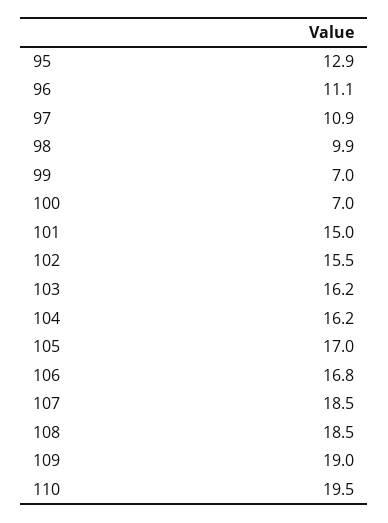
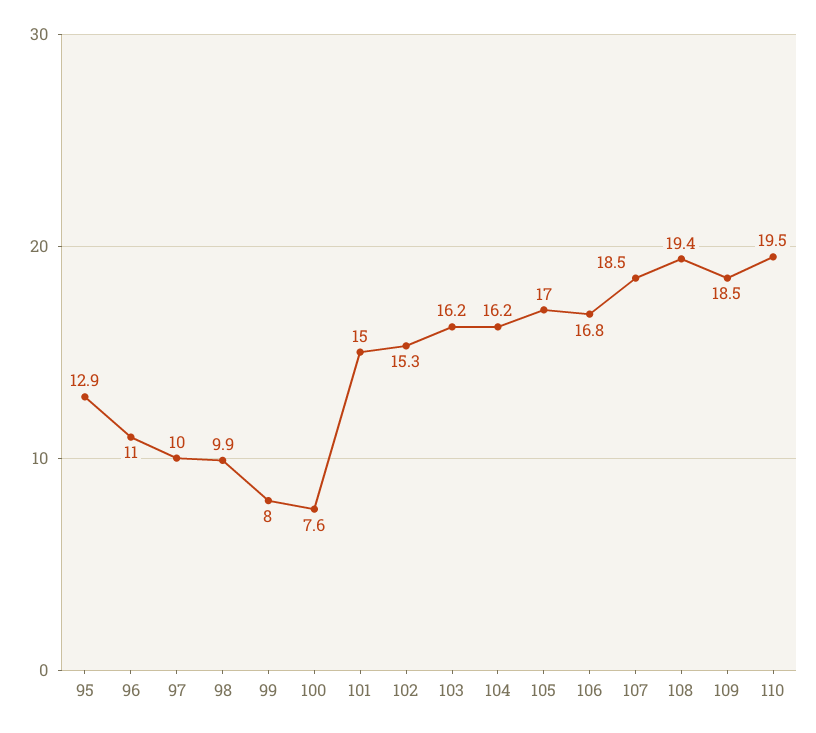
  {
    "95": 12.9,
-   "96": 11.1,
+   "96": 11,
-   "97": 10.9,
+   "97": 10,
    "98": 9.9,
-   "99": 7,
+   "99": 8,
-   "100": 7,
+   "100": 7.6,
    "101": 15,
-   "102": 15.5,
+   "102": 15.3,
    "103": 16.2,
    "104": 16.2,
    "105": 17,
    "106": 16.8,
    "107": 18.5,
-   "108": 18.5,
+   "108": 19.4,
-   "109": 19,
+   "109": 18.5,
    "110": 19.5
  }

